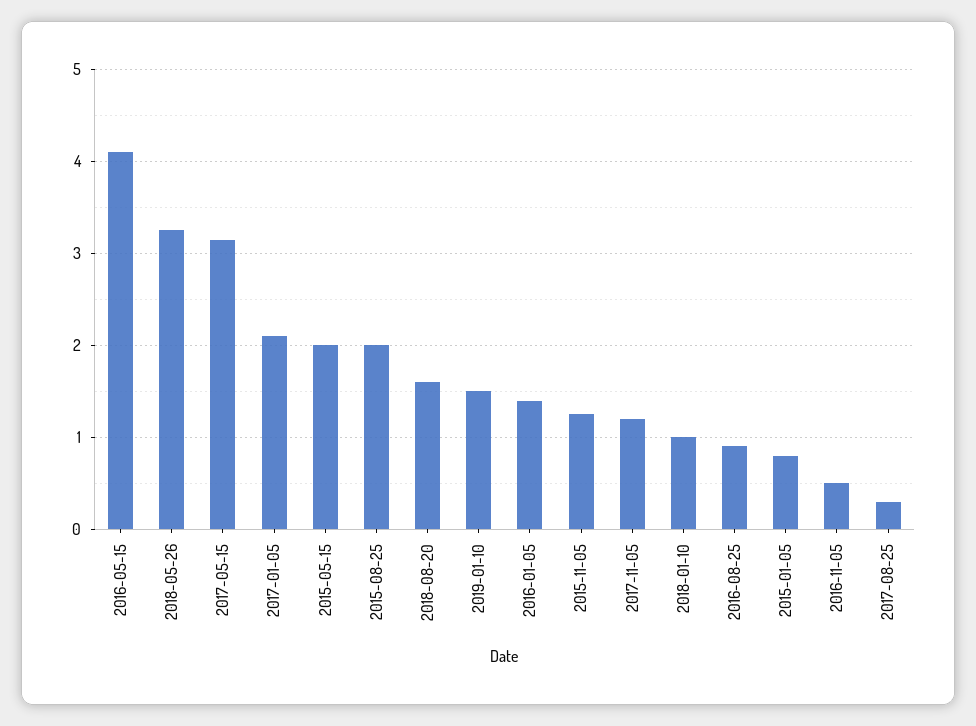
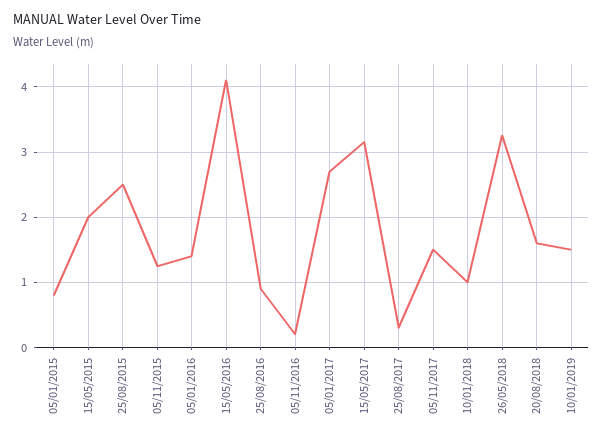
  {
    "2016-05-15": 4.1,
    "2018-05-26": 3.3,
    "2017-05-15": 3.2,
-   "2017-01-05": 2.1,
+   "2017-01-05": 2.7,
    "2015-05-15": 2,
-   "2015-08-25": 2,
+   "2015-08-25": 2.5,
    "2018-08-20": 1.6,
    "2019-01-10": 1.5,
    "2016-01-05": 1.4,
    "2015-11-05": 1.3,
-   "2017-11-05": 1.2,
+   "2017-11-05": 1.5,
    "2018-01-10": 1,
    "2016-08-25": 0.9,
    "2015-01-05": 0.8,
-   "2016-11-05": 0.5,
+   "2016-11-05": 0.2,
    "2017-08-25": 0.3
  }

